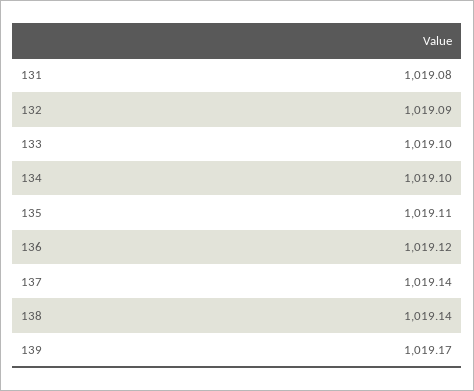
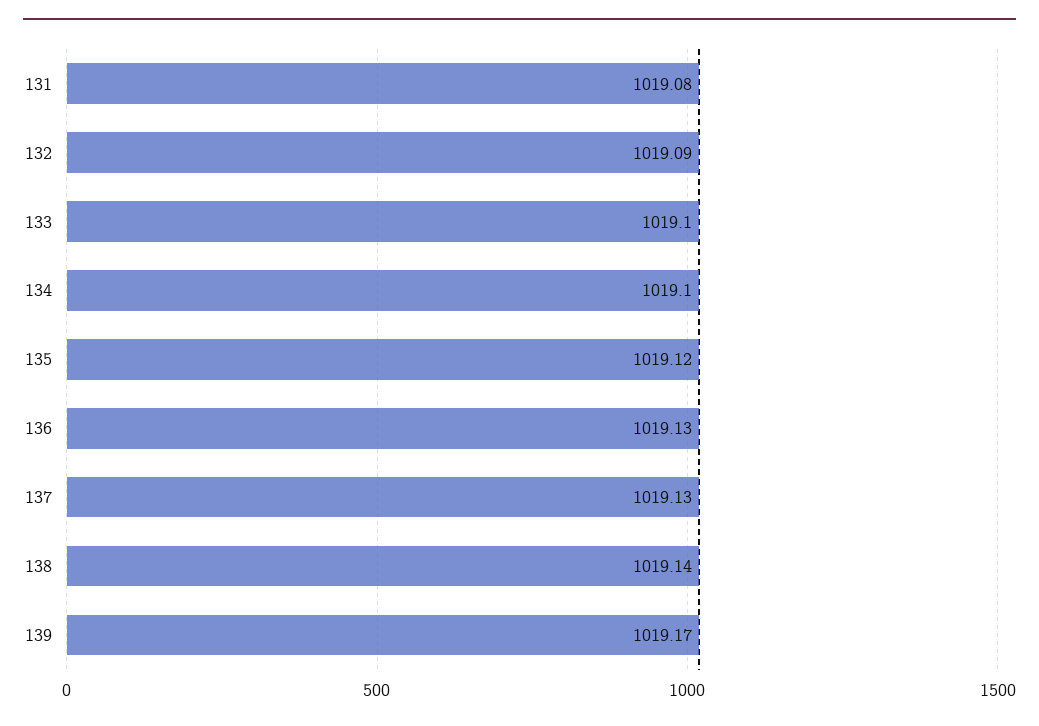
  {
    "131": 1019.08,
    "132": 1019.09,
    "133": 1019.1,
    "134": 1019.1,
-   "135": 1019.11,
+   "135": 1019.12,
-   "136": 1019.12,
+   "136": 1019.13,
-   "137": 1019.14,
+   "137": 1019.13,
    "138": 1019.14,
    "139": 1019.17
  }

